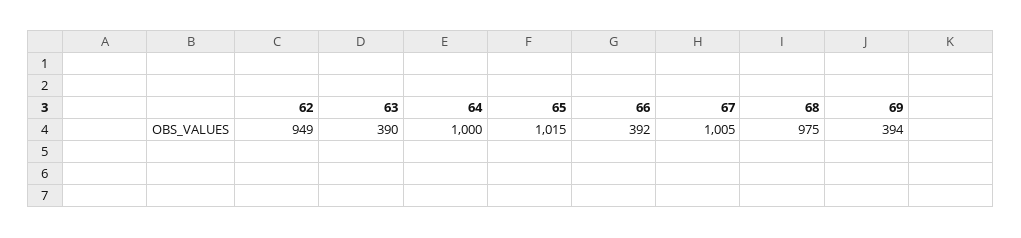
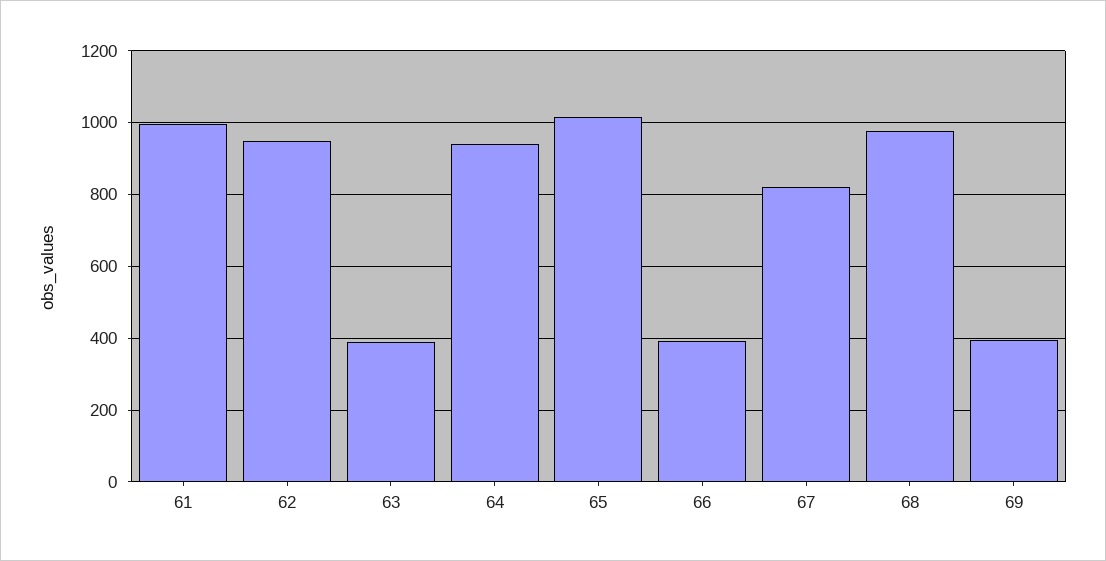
  {
    "62": 949,
    "63": 390,
-   "64": 1000,
+   "64": 940,
    "65": 1015,
    "66": 392,
-   "67": 1005,
+   "67": 820,
    "68": 975,
-   "69": 394
+   "69": 394,
+   "61": 1000
  }

